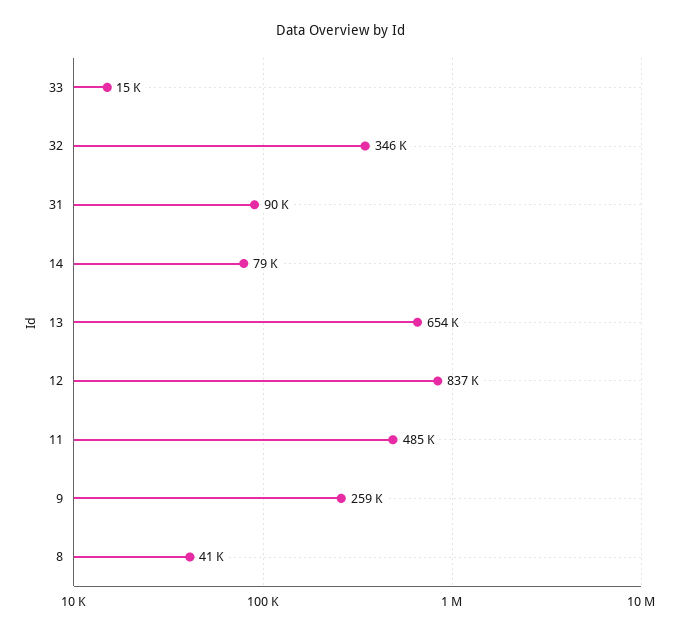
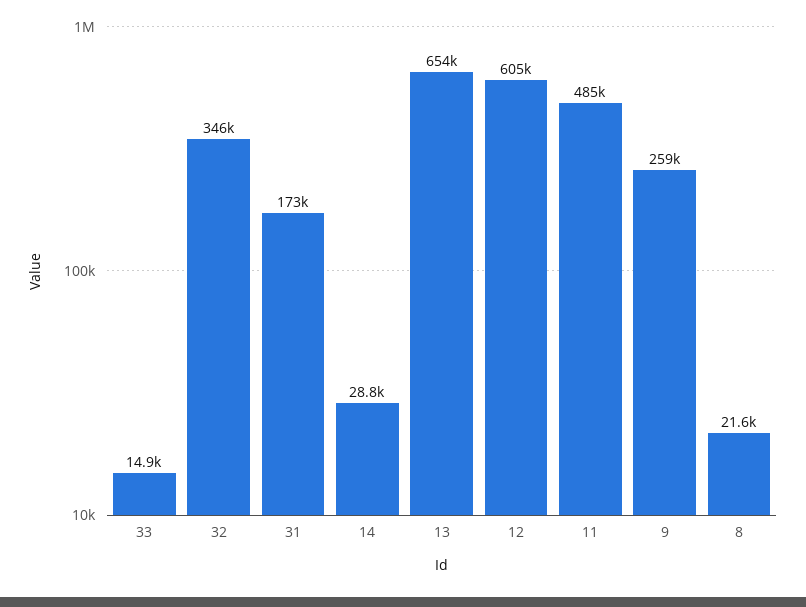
  {
    "33": 14900,
    "32": 346000,
-   "31": 90000,
+   "31": 173000,
-   "14": 79000,
+   "14": 28800,
    "13": 654000,
-   "12": 837000,
+   "12": 605000,
    "11": 485000,
    "9": 259000,
-   "8": 41000
+   "8": 21600
  }

